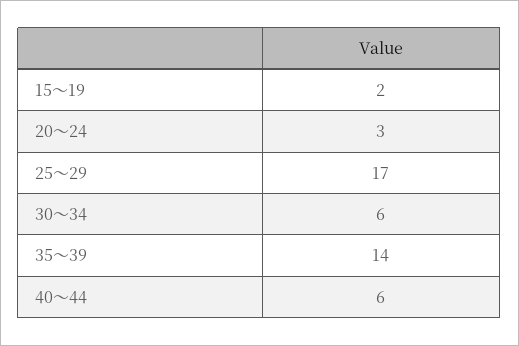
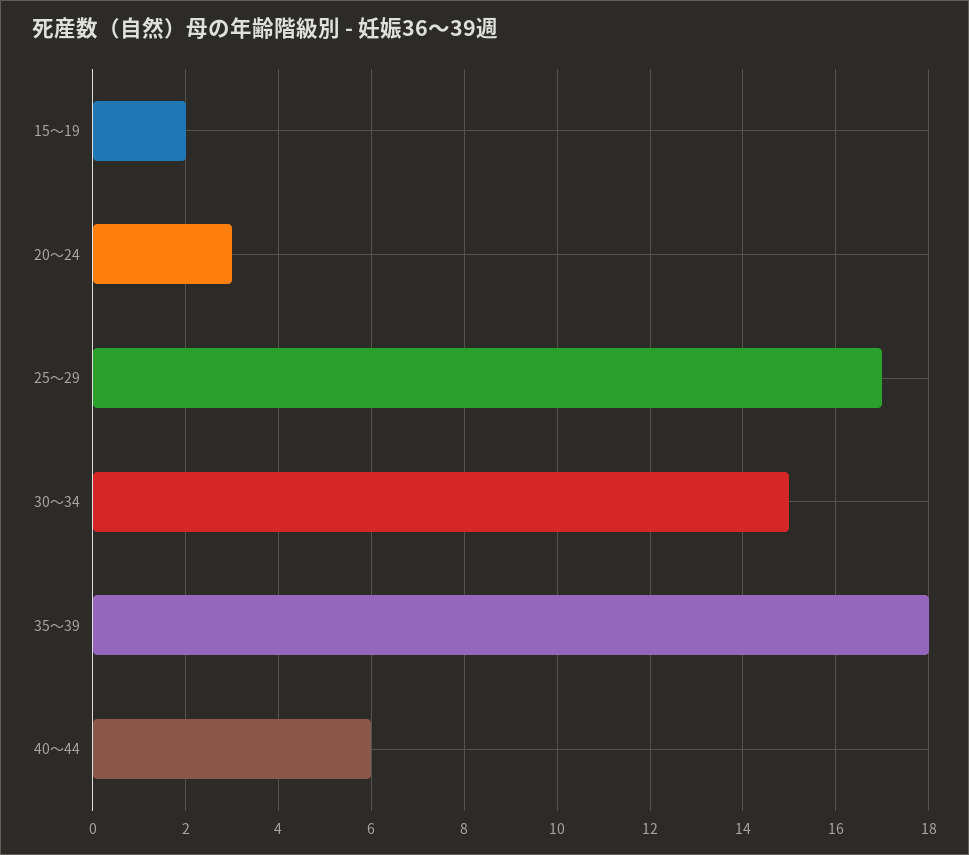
  {
    "15～19": 2,
    "20～24": 3,
    "25～29": 17,
-   "30～34": 6,
+   "30～34": 15,
-   "35～39": 14,
+   "35～39": 18,
    "40～44": 6
  }

